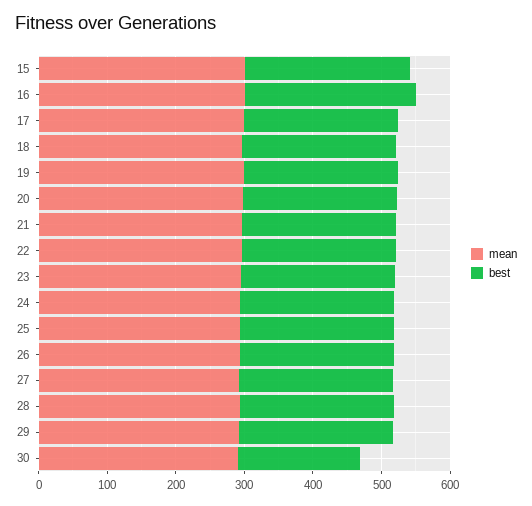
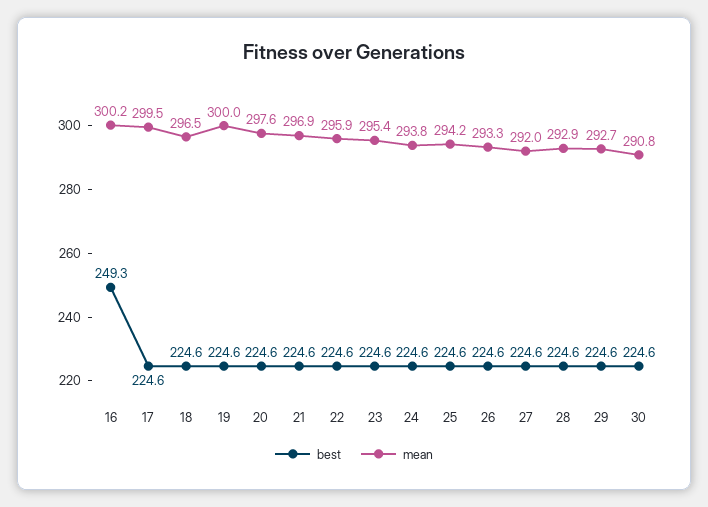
  {
    "mean": {
-     "15": 300,
      "16": 300.2,
      "17": 299.5,
      "18": 296.5,
      "19": 300,
      "20": 297.6,
      "21": 296.9,
      "22": 295.9,
      "23": 295.4,
      "24": 293.8,
      "25": 294.2,
      "26": 293.3,
      "27": 292,
      "28": 292.9,
      "29": 292.7,
      "30": 290.8
    },
    "best": {
-     "15": 240,
      "16": 249.3,
      "17": 224.6,
      "18": 224.6,
      "19": 224.6,
      "20": 224.6,
      "21": 224.6,
      "22": 224.6,
      "23": 224.6,
      "24": 224.6,
      "25": 224.6,
      "26": 224.6,
      "27": 224.6,
      "28": 224.6,
      "29": 224.6,
-     "30": 180
+     "30": 224.6
    }
  }

